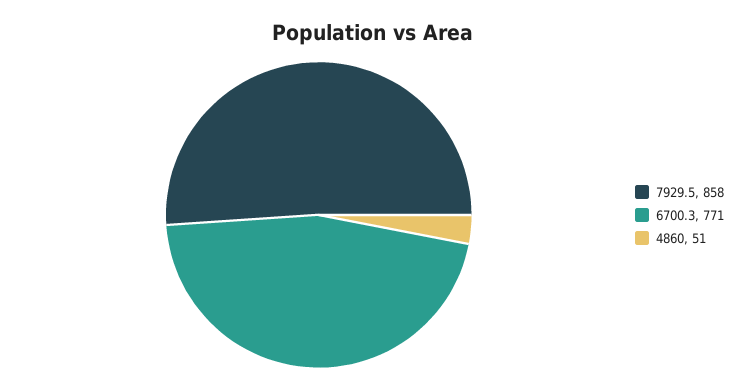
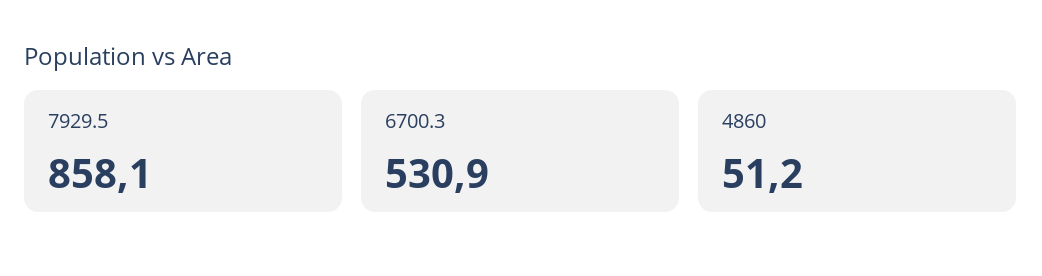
  {
    "7929.5": 858.1,
-   "6700.3": 771,
+   "6700.3": 530.9,
    "4860": 51.2
  }

